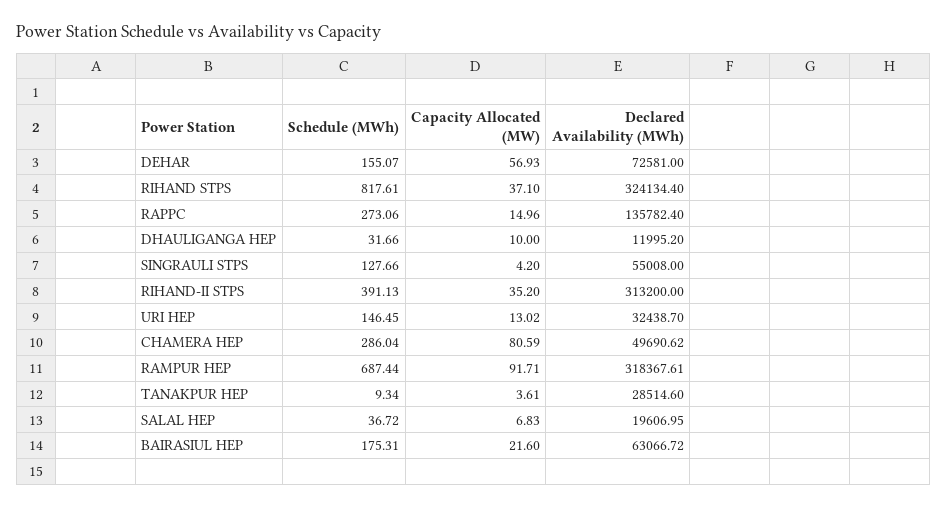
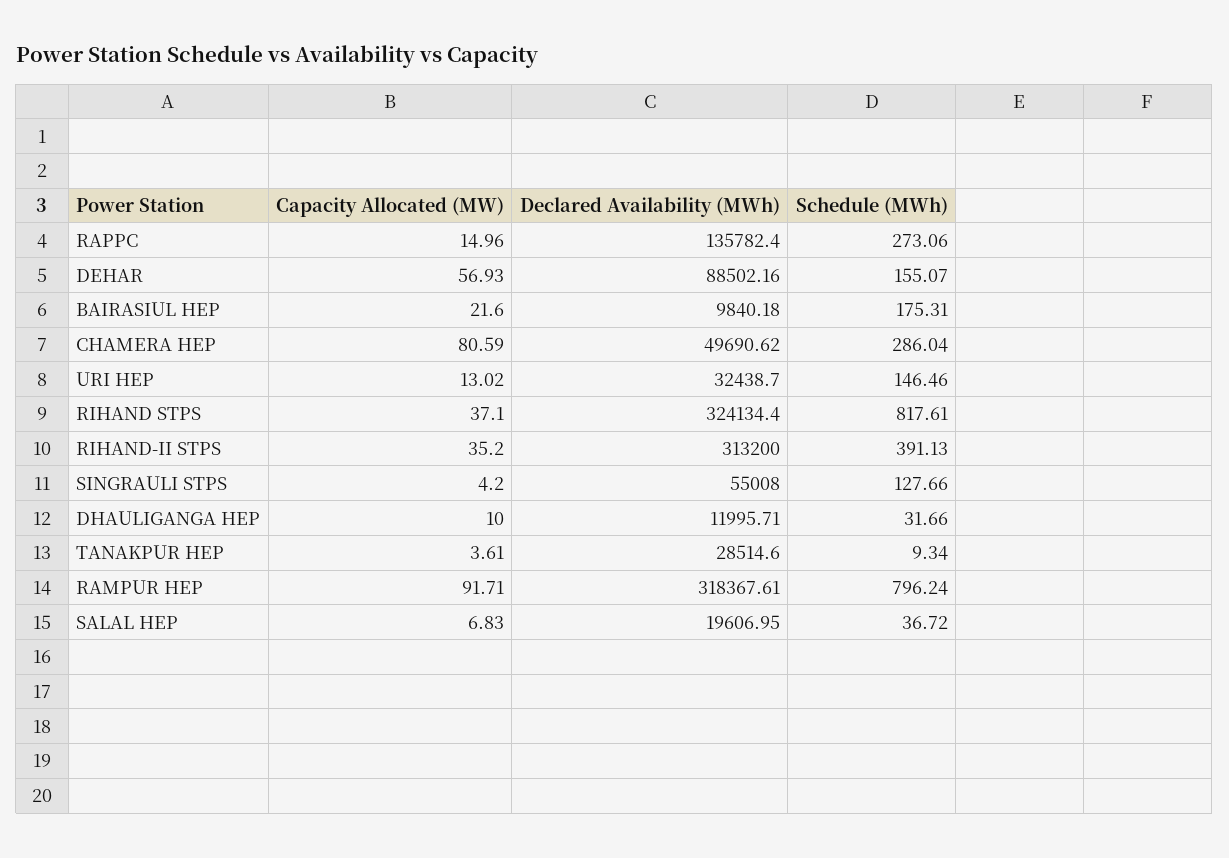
  {
    "Schedule (MWh)": {
      "DEHAR": 155.07,
      "RIHAND STPS": 817.61,
      "RAPPC": 273.06,
      "DHAULIGANGA HEP": 31.66,
      "SINGRAULI STPS": 127.66,
      "RIHAND-II STPS": 391.13,
-     "URI HEP": 146.45,
+     "URI HEP": 146.46,
      "CHAMERA HEP": 286.04,
-     "RAMPUR HEP": 687.44,
+     "RAMPUR HEP": 796.24,
      "TANAKPUR HEP": 9.34,
      "SALAL HEP": 36.72,
      "BAIRASIUL HEP": 175.31
    },
    "Capacity Allocated (MW)": {
      "DEHAR": 56.93,
      "RIHAND STPS": 37.1,
      "RAPPC": 14.96,
      "DHAULIGANGA HEP": 10,
      "SINGRAULI STPS": 4.2,
      "RIHAND-II STPS": 35.2,
      "URI HEP": 13.02,
      "CHAMERA HEP": 80.59,
      "RAMPUR HEP": 91.71,
      "TANAKPUR HEP": 3.61,
      "SALAL HEP": 6.83,
      "BAIRASIUL HEP": 21.6
    },
    "Declared Availability (MWh)": {
-     "DEHAR": 72581,
+     "DEHAR": 88502.16,
      "RIHAND STPS": 324134.4,
      "RAPPC": 135782.4,
-     "DHAULIGANGA HEP": 11995.2,
+     "DHAULIGANGA HEP": 11995.71,
      "SINGRAULI STPS": 55008,
      "RIHAND-II STPS": 313200,
      "URI HEP": 32438.7,
      "CHAMERA HEP": 49690.62,
      "RAMPUR HEP": 318367.61,
      "TANAKPUR HEP": 28514.6,
      "SALAL HEP": 19606.95,
-     "BAIRASIUL HEP": 63066.72
+     "BAIRASIUL HEP": 9840.18
    }
  }

